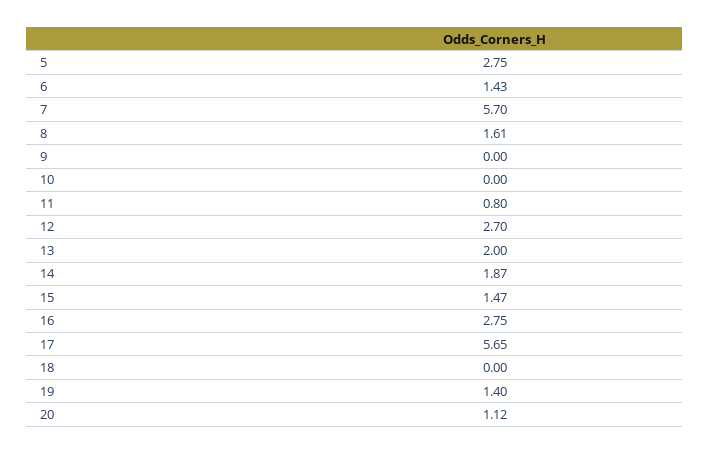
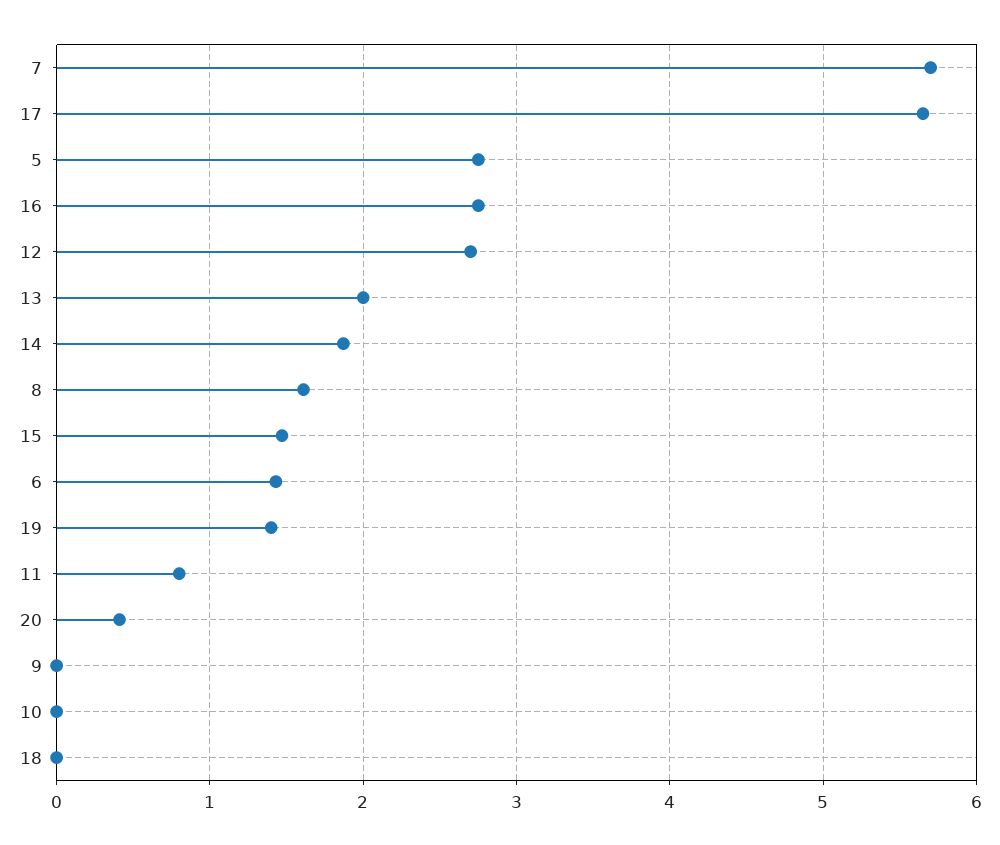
  {
    "5": 2.75,
    "6": 1.43,
    "7": 5.7,
    "8": 1.61,
    "9": 0,
    "10": 0,
    "11": 0.8,
    "12": 2.7,
    "13": 2,
    "14": 1.87,
    "15": 1.47,
    "16": 2.75,
    "17": 5.65,
    "18": 0,
    "19": 1.4,
-   "20": 1.12
+   "20": 0.4
  }

